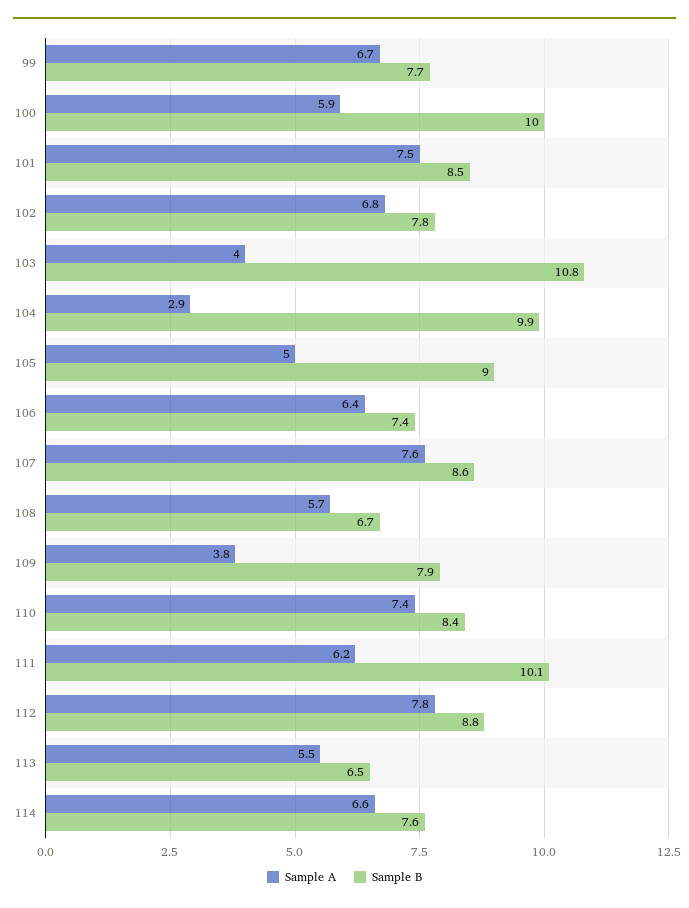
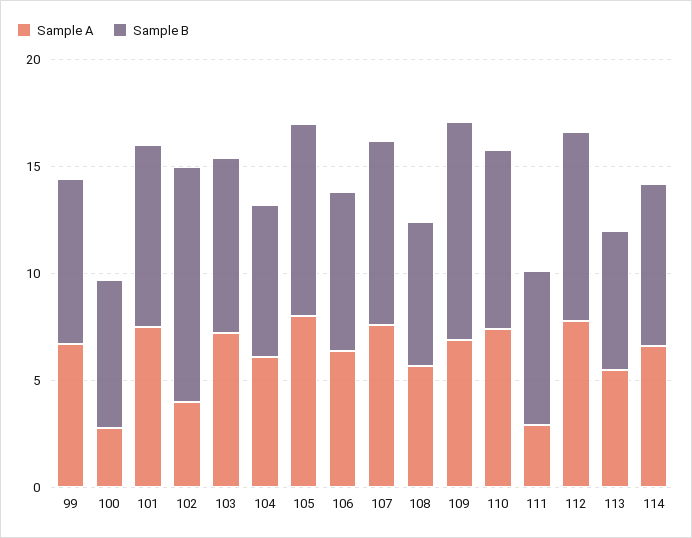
  {
    "Sample A": {
      "99": 6.7,
-     "100": 5.9,
+     "100": 3,
      "101": 7.5,
-     "102": 6.8,
+     "102": 4,
-     "103": 4,
+     "103": 7,
-     "104": 2.9,
+     "104": 6,
-     "105": 5,
+     "105": 8,
      "106": 6.4,
      "107": 7.6,
      "108": 5.7,
-     "109": 3.8,
+     "109": 7,
      "110": 7.4,
-     "111": 6.2,
+     "111": 3,
      "112": 7.8,
      "113": 5.5,
      "114": 6.6
    },
    "Sample B": {
      "99": 7.7,
-     "100": 10,
+     "100": 7,
      "101": 8.5,
-     "102": 7.8,
+     "102": 11,
-     "103": 10.8,
+     "103": 8,
-     "104": 9.9,
+     "104": 7,
      "105": 9,
      "106": 7.4,
      "107": 8.6,
      "108": 6.7,
-     "109": 7.9,
+     "109": 10,
      "110": 8.4,
-     "111": 10.1,
+     "111": 7,
      "112": 8.8,
      "113": 6.5,
      "114": 7.6
    }
  }

